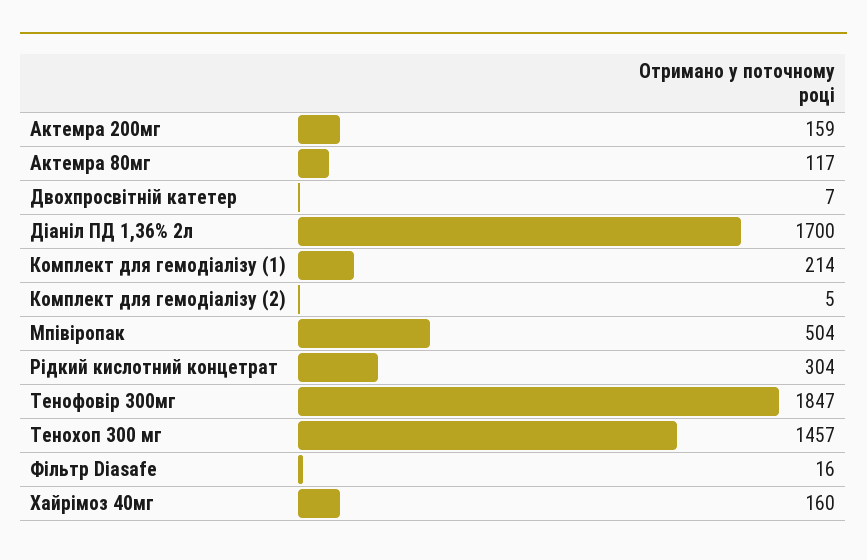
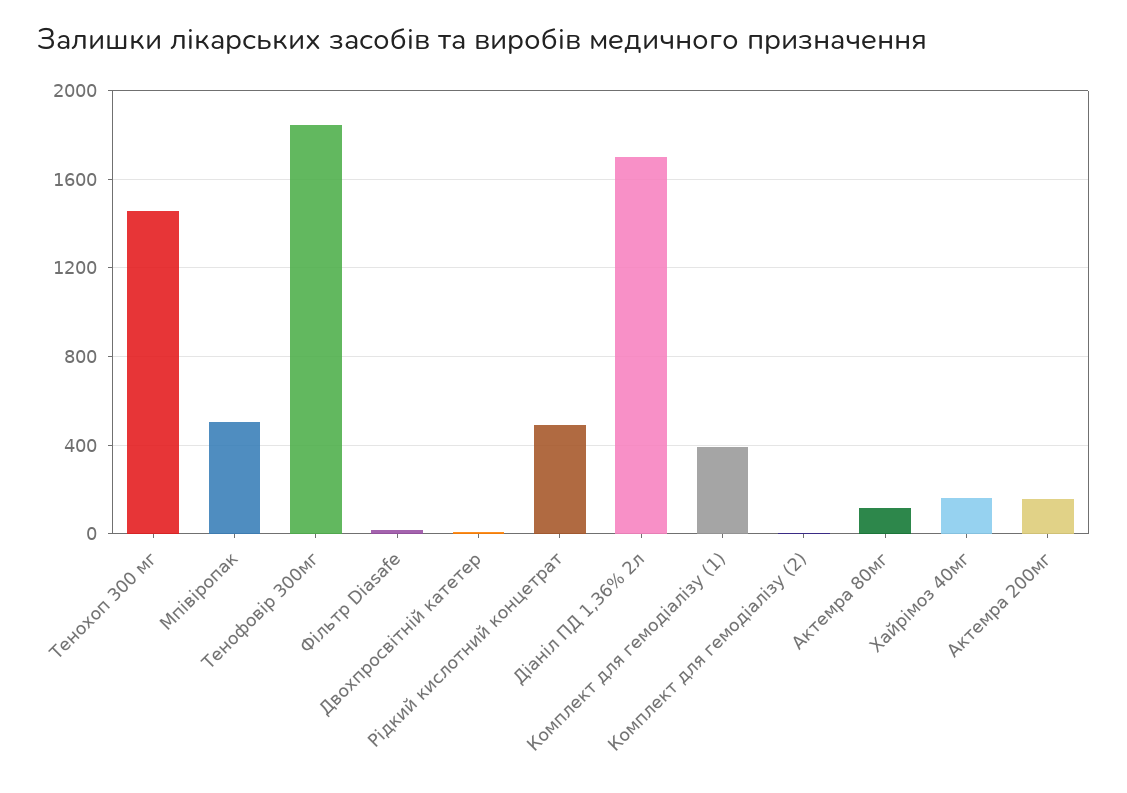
  {
    "Актемра 200мг": 159,
    "Актемра 80мг": 117,
    "Двохпросвітній катетер": 7,
    "Діаніл ПД 1,36% 2л": 1700,
-   "Комплект для гемодіалізу (1)": 214,
+   "Комплект для гемодіалізу (1)": 400,
    "Комплект для гемодіалізу (2)": 5,
    "Мпівіропак": 504,
-   "Рідкий кислотний концетрат": 304,
+   "Рідкий кислотний концетрат": 500,
    "Тенофовір 300мг": 1847,
    "Тенохоп 300 мг": 1457,
    "Фільтр Diasafe": 16,
    "Хайрімоз 40мг": 160
  }

